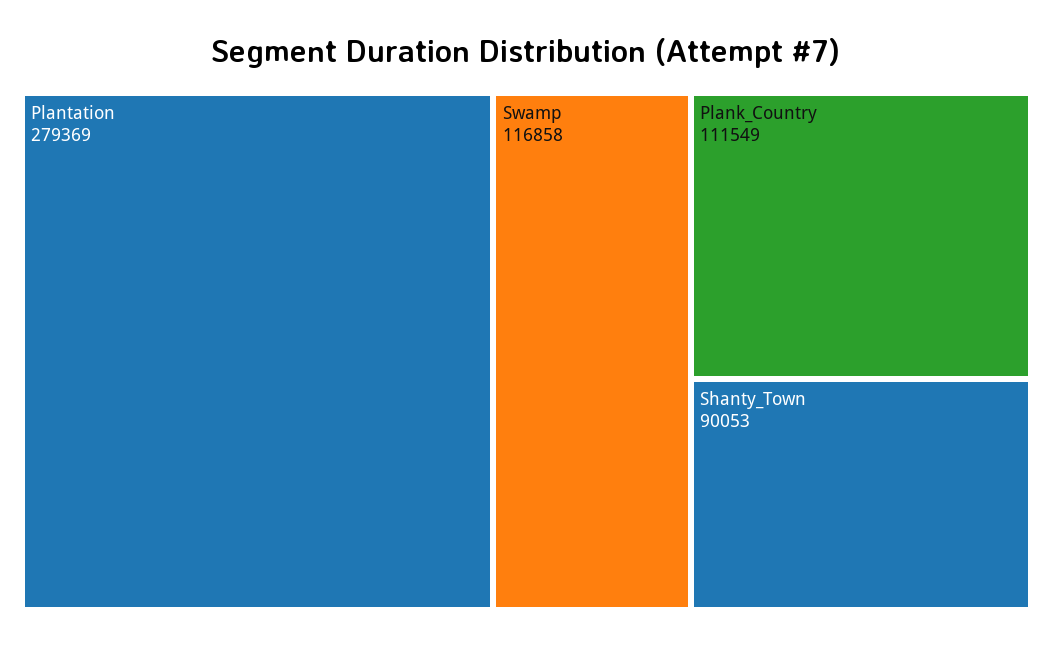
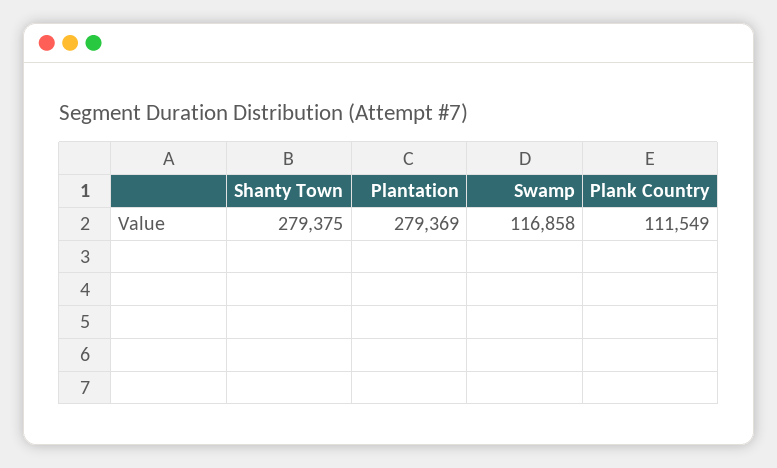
  {
    "Plantation": 279369,
    "Swamp": 116858,
    "Plank_Country": 111549,
-   "Shanty_Town": 90053
+   "Shanty_Town": 279375
  }

